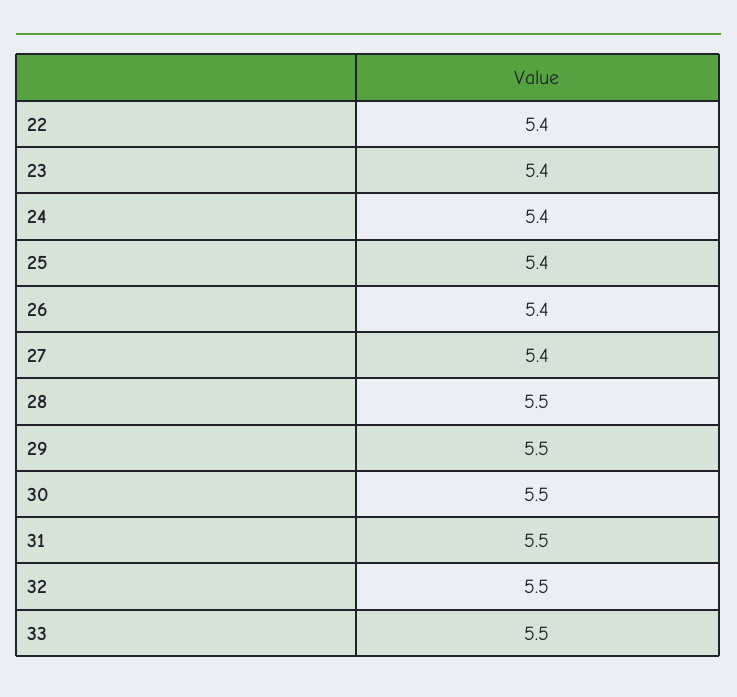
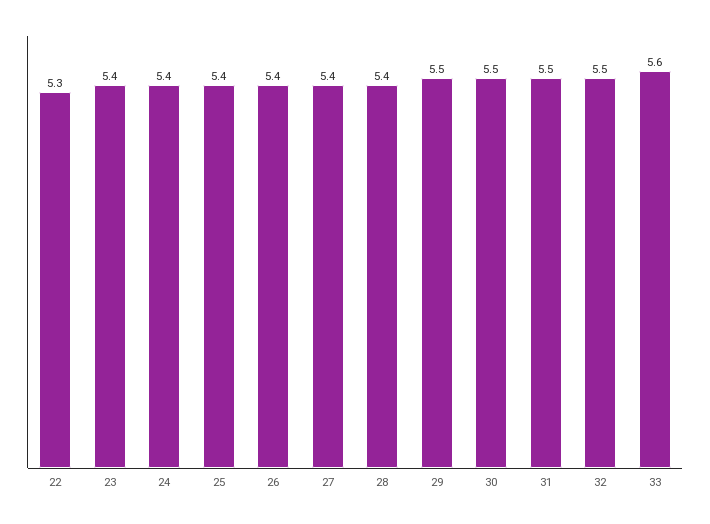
  {
-   "22": 5.4,
+   "22": 5.3,
    "23": 5.4,
    "24": 5.4,
    "25": 5.4,
    "26": 5.4,
    "27": 5.4,
-   "28": 5.5,
+   "28": 5.4,
    "29": 5.5,
    "30": 5.5,
    "31": 5.5,
    "32": 5.5,
-   "33": 5.5
+   "33": 5.6
  }

